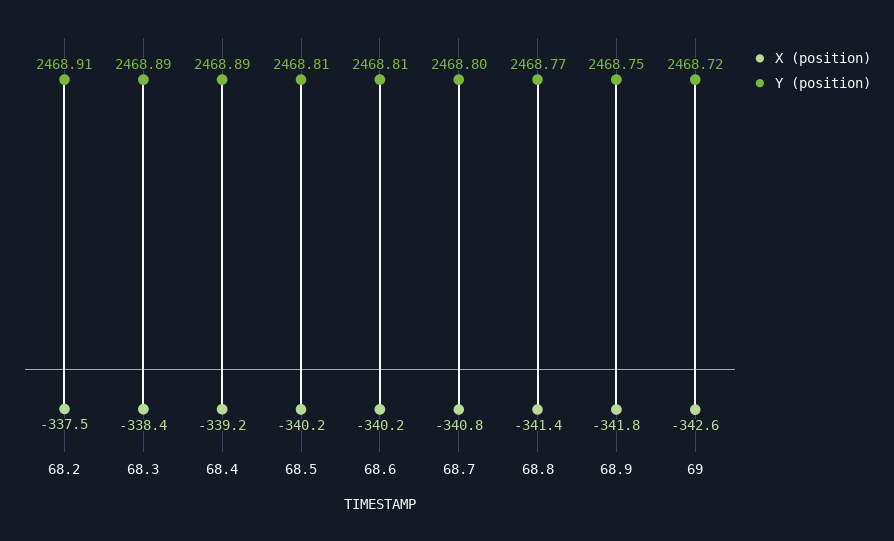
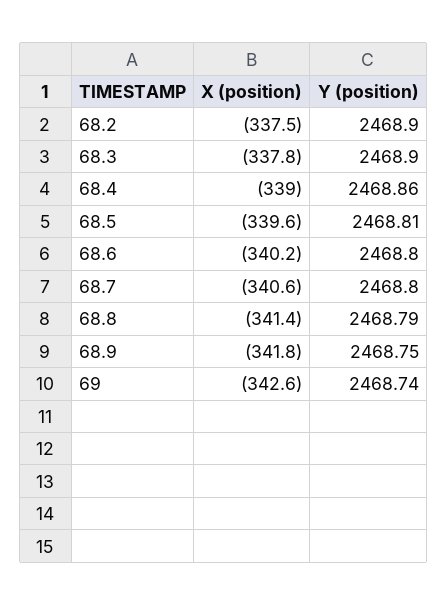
  {
    "X (position)": {
      "68.2": -337.5,
-     "68.3": -338.4,
+     "68.3": -337.8,
-     "68.4": -339.2,
+     "68.4": -339,
-     "68.5": -340.2,
+     "68.5": -339.6,
      "68.6": -340.2,
-     "68.7": -340.8,
+     "68.7": -340.6,
      "68.8": -341.4,
      "68.9": -341.8,
      "69": -342.6
    },
    "Y (position)": {
-     "68.2": 2468.91,
+     "68.2": 2468.9,
-     "68.3": 2468.89,
+     "68.3": 2468.9,
-     "68.4": 2468.89,
+     "68.4": 2468.86,
      "68.5": 2468.81,
-     "68.6": 2468.81,
+     "68.6": 2468.8,
      "68.7": 2468.8,
-     "68.8": 2468.77,
+     "68.8": 2468.79,
      "68.9": 2468.75,
-     "69": 2468.72
+     "69": 2468.74
    }
  }

